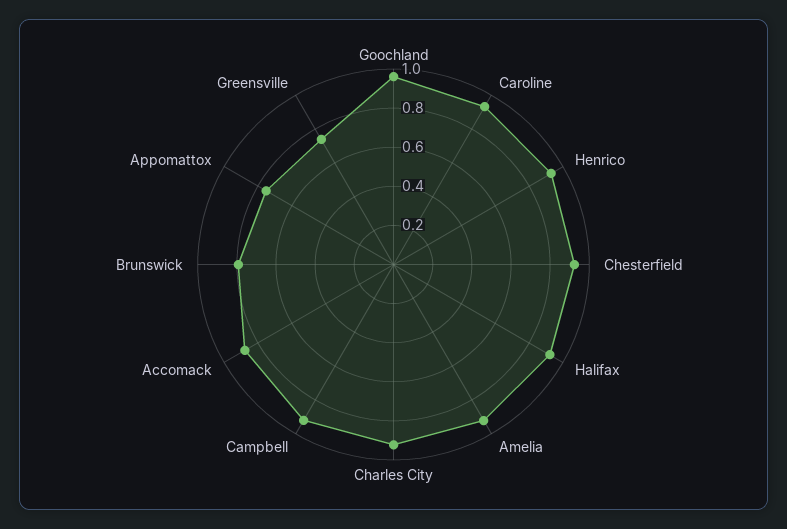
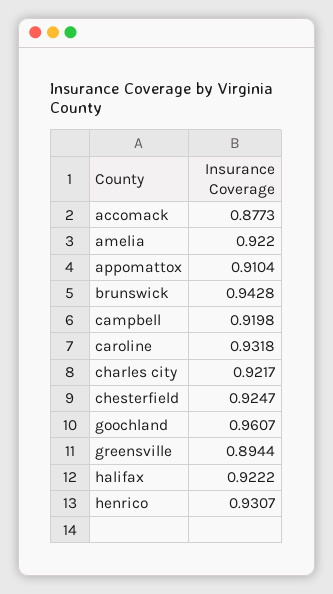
  {
    "Goochland": 0.9607,
    "Caroline": 0.9318,
    "Henrico": 0.9307,
    "Chesterfield": 0.9247,
    "Halifax": 0.9222,
    "Amelia": 0.922,
    "Charles City": 0.9217,
    "Campbell": 0.9198,
    "Accomack": 0.8773,
-   "Brunswick": 0.8,
+   "Brunswick": 0.9428,
-   "Appomattox": 0.75,
+   "Appomattox": 0.9104,
-   "Greensville": 0.75
+   "Greensville": 0.8944
  }

